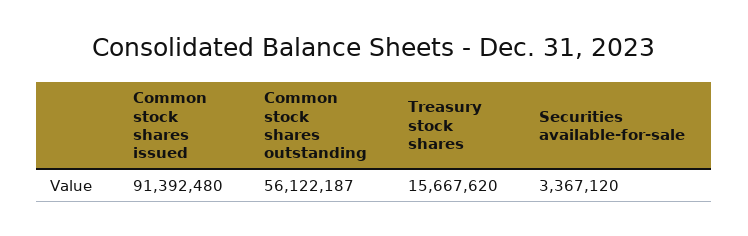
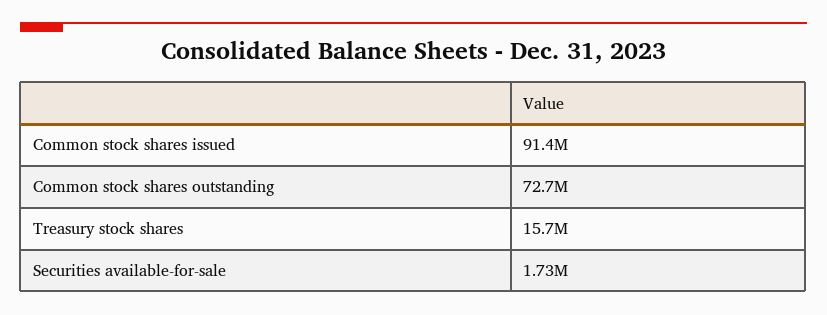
  {
    "Common stock shares issued": 91392480,
-   "Common stock shares outstanding": 56122187,
+   "Common stock shares outstanding": 72700000,
    "Treasury stock shares": 15667620,
-   "Securities available-for-sale": 3367120
+   "Securities available-for-sale": 1730000
  }

